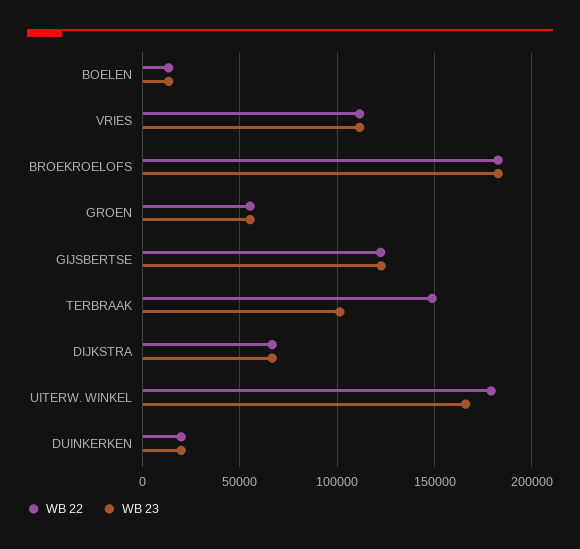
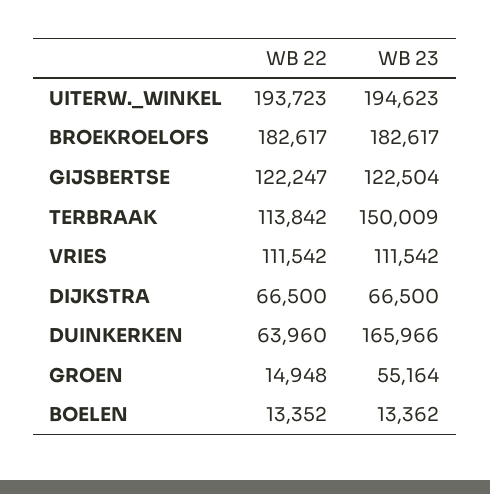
  {
    "WB 22": {
      "BOELEN": 13352,
      "VRIES": 111542,
      "BROEKROELOFS": 182617,
-     "GROEN": 55000,
+     "GROEN": 14948,
      "GIJSBERTSE": 122247,
-     "TERBRAAK": 150000,
+     "TERBRAAK": 113842,
      "DIJKSTRA": 66500,
-     "UITERW. WINKEL": 180000,
+     "UITERW. WINKEL": 193723,
-     "DUINKERKEN": 20000
+     "DUINKERKEN": 63960
    },
    "WB 23": {
      "BOELEN": 13362,
      "VRIES": 111542,
      "BROEKROELOFS": 182617,
      "GROEN": 55164,
      "GIJSBERTSE": 122504,
-     "TERBRAAK": 100000,
+     "TERBRAAK": 150009,
      "DIJKSTRA": 66500,
-     "UITERW. WINKEL": 165000,
+     "UITERW. WINKEL": 194623,
-     "DUINKERKEN": 20000
+     "DUINKERKEN": 165966
    }
  }

